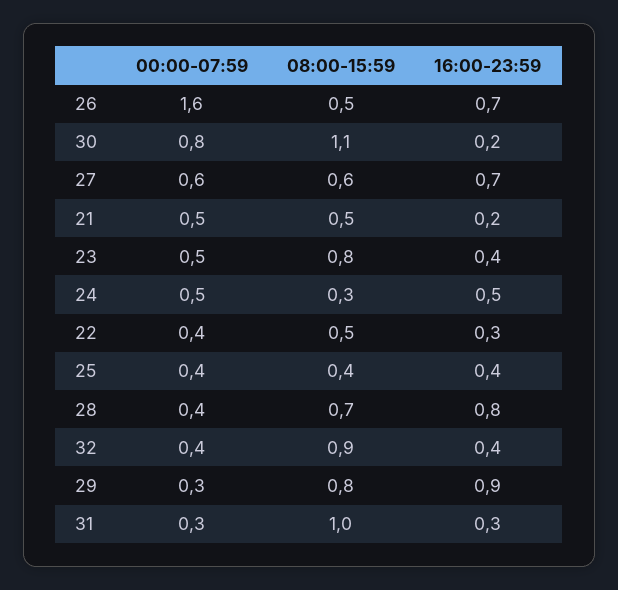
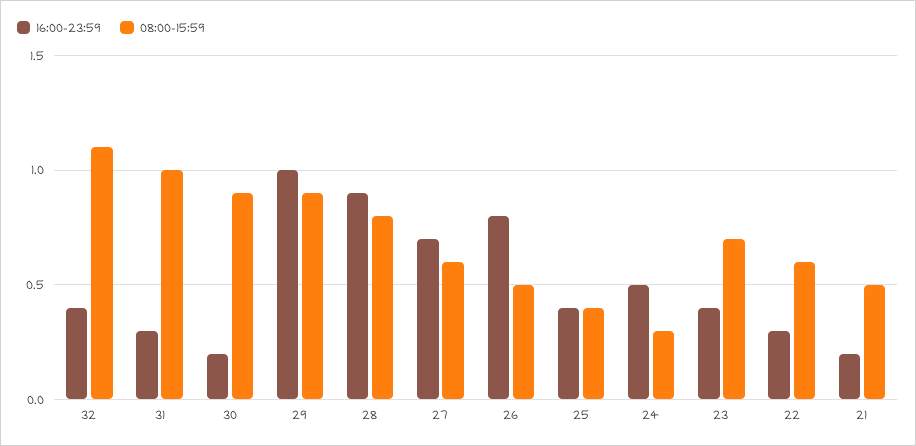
  {
-   "00:00-07:59": {
-     "26": 1.6,
-     "30": 0.8,
-     "27": 0.6,
-     "21": 0.5,
-     "23": 0.5,
-     "24": 0.5,
-     "22": 0.4,
-     "25": 0.4,
-     "28": 0.4,
-     "32": 0.4,
-     "29": 0.3,
-     "31": 0.3
-   },
    "08:00-15:59": {
      "26": 0.5,
-     "30": 1.1,
+     "30": 0.9,
      "27": 0.6,
      "21": 0.5,
-     "23": 0.8,
+     "23": 0.7,
      "24": 0.3,
-     "22": 0.5,
+     "22": 0.6,
      "25": 0.4,
-     "28": 0.7,
+     "28": 0.8,
-     "32": 0.9,
+     "32": 1.1,
-     "29": 0.8,
+     "29": 0.9,
      "31": 1
    },
    "16:00-23:59": {
-     "26": 0.7,
+     "26": 0.8,
      "30": 0.2,
      "27": 0.7,
      "21": 0.2,
      "23": 0.4,
      "24": 0.5,
      "22": 0.3,
      "25": 0.4,
-     "28": 0.8,
+     "28": 0.9,
      "32": 0.4,
-     "29": 0.9,
+     "29": 1,
      "31": 0.3
    }
  }

